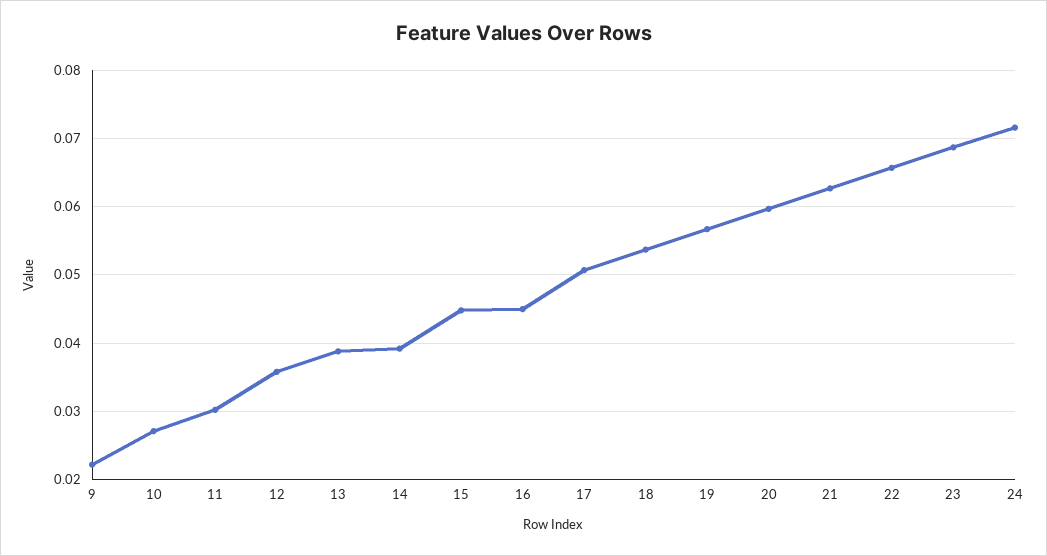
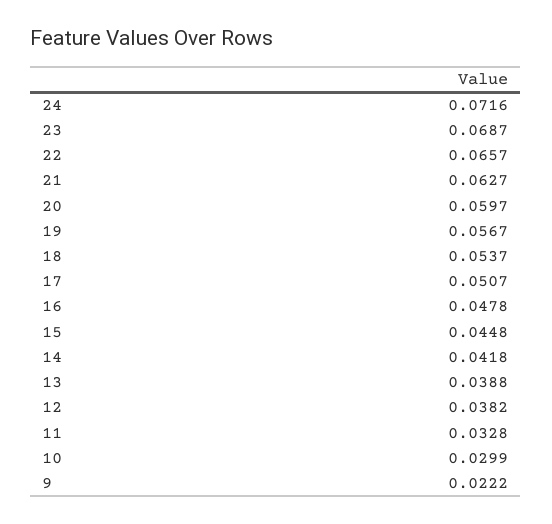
  {
    "9": 0.0222,
-   "10": 0.027,
+   "10": 0.0299,
-   "11": 0.03,
+   "11": 0.0328,
-   "12": 0.036,
+   "12": 0.0382,
    "13": 0.0388,
-   "14": 0.039,
+   "14": 0.0418,
    "15": 0.0448,
-   "16": 0.045,
+   "16": 0.0478,
    "17": 0.0507,
    "18": 0.0537,
    "19": 0.0567,
    "20": 0.0597,
    "21": 0.0627,
    "22": 0.0657,
    "23": 0.0687,
    "24": 0.0716
  }

